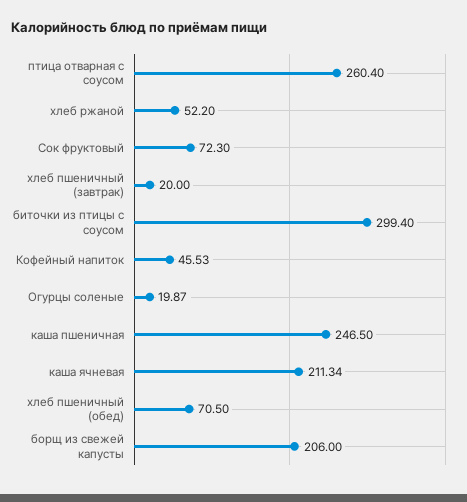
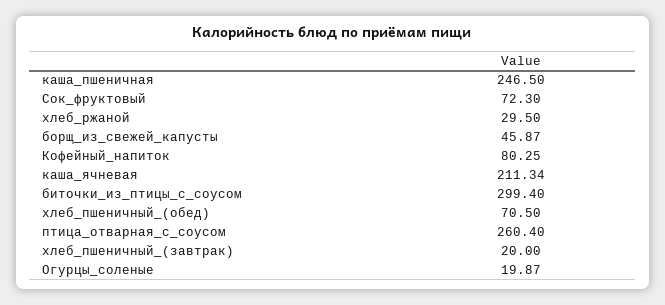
  {
    "птица отварная с соусом": 260.4,
-   "хлеб ржаной": 52.2,
+   "хлеб ржаной": 29.5,
    "Сок фруктовый": 72.3,
    "хлеб пшеничный (завтрак)": 20,
    "биточки из птицы с соусом": 299.4,
-   "Кофейный напиток": 45.53,
+   "Кофейный напиток": 80.25,
    "Огурцы соленые": 19.87,
    "каша пшеничная": 246.5,
    "каша ячневая": 211.34,
    "хлеб пшеничный (обед)": 70.5,
-   "борщ из свежей капусты": 206
+   "борщ из свежей капусты": 45.87
  }

